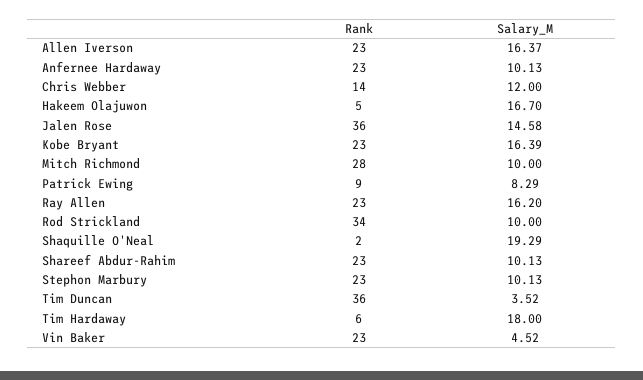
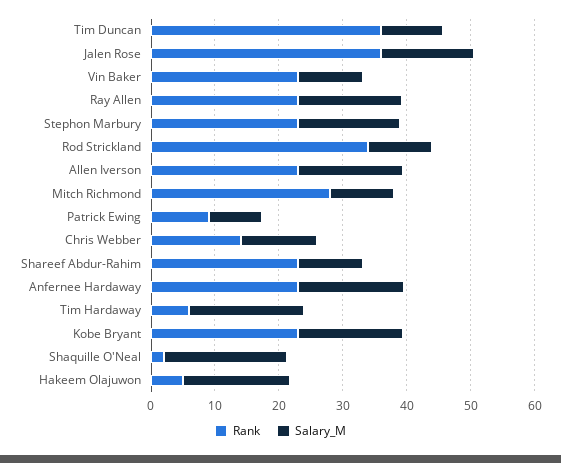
  {
    "Rank": {
      "Allen Iverson": 23,
      "Anfernee Hardaway": 23,
      "Chris Webber": 14,
      "Hakeem Olajuwon": 5,
      "Jalen Rose": 36,
      "Kobe Bryant": 23,
      "Mitch Richmond": 28,
      "Patrick Ewing": 9,
      "Ray Allen": 23,
      "Rod Strickland": 34,
      "Shaquille O'Neal": 2,
      "Shareef Abdur-Rahim": 23,
      "Stephon Marbury": 23,
      "Tim Duncan": 36,
      "Tim Hardaway": 6,
      "Vin Baker": 23
    },
    "Salary_M": {
      "Allen Iverson": 16.37,
-     "Anfernee Hardaway": 10.13,
+     "Anfernee Hardaway": 16,
      "Chris Webber": 12,
      "Hakeem Olajuwon": 16.7,
      "Jalen Rose": 14.58,
      "Kobe Bryant": 16.39,
      "Mitch Richmond": 10,
      "Patrick Ewing": 8.29,
      "Ray Allen": 16.2,
      "Rod Strickland": 10,
      "Shaquille O'Neal": 19.29,
      "Shareef Abdur-Rahim": 10.13,
-     "Stephon Marbury": 10.13,
+     "Stephon Marbury": 16,
-     "Tim Duncan": 3.52,
+     "Tim Duncan": 10,
      "Tim Hardaway": 18,
-     "Vin Baker": 4.52
+     "Vin Baker": 10
    }
  }

